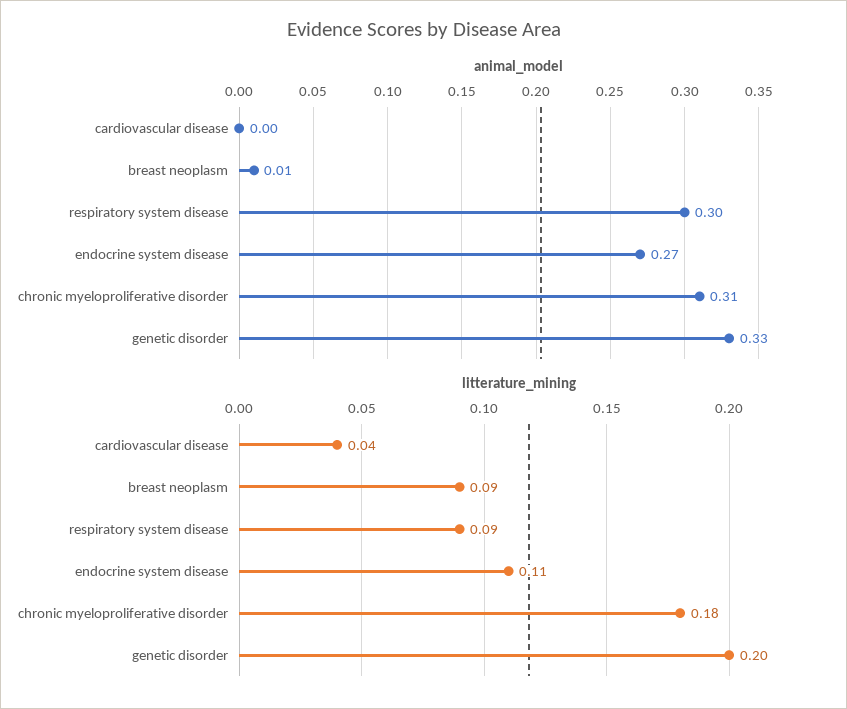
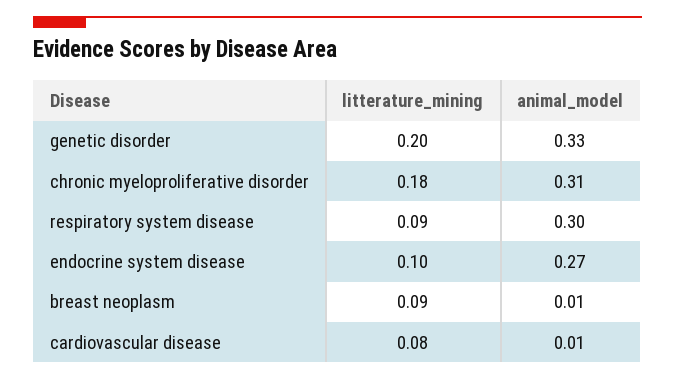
  {
    "animal_model": {
-     "cardiovascular disease": 0,
+     "cardiovascular disease": 0.01,
      "breast neoplasm": 0.01,
      "respiratory system disease": 0.3,
      "endocrine system disease": 0.27,
      "chronic myeloproliferative disorder": 0.31,
      "genetic disorder": 0.33
    },
    "litterature_mining": {
-     "cardiovascular disease": 0.04,
+     "cardiovascular disease": 0.08,
      "breast neoplasm": 0.09,
      "respiratory system disease": 0.09,
-     "endocrine system disease": 0.11,
+     "endocrine system disease": 0.1,
      "chronic myeloproliferative disorder": 0.18,
      "genetic disorder": 0.2
    }
  }

